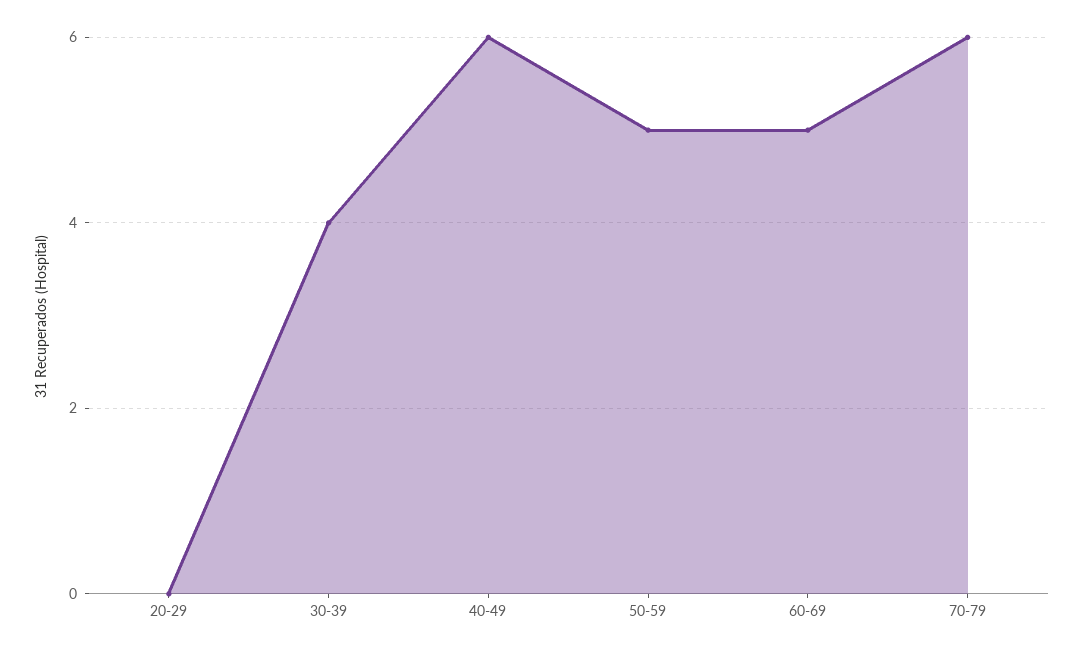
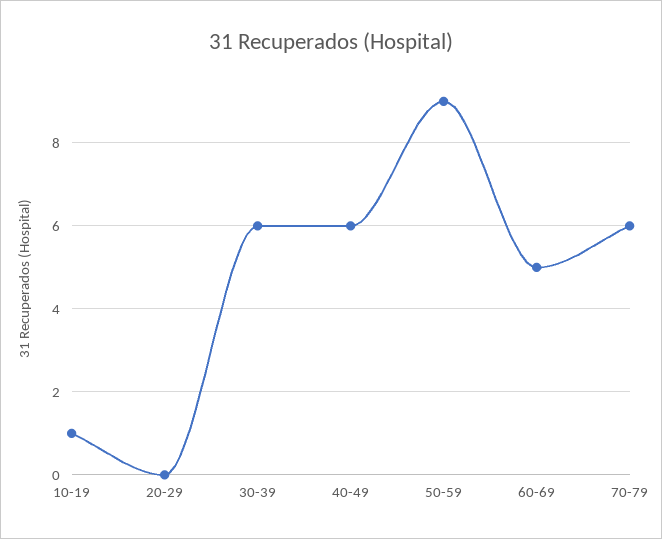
  {
    "20-29": 0,
-   "30-39": 4,
+   "30-39": 6,
    "40-49": 6,
-   "50-59": 5,
+   "50-59": 9,
    "60-69": 5,
-   "70-79": 6
+   "70-79": 6,
+   "10-19": 1
  }

